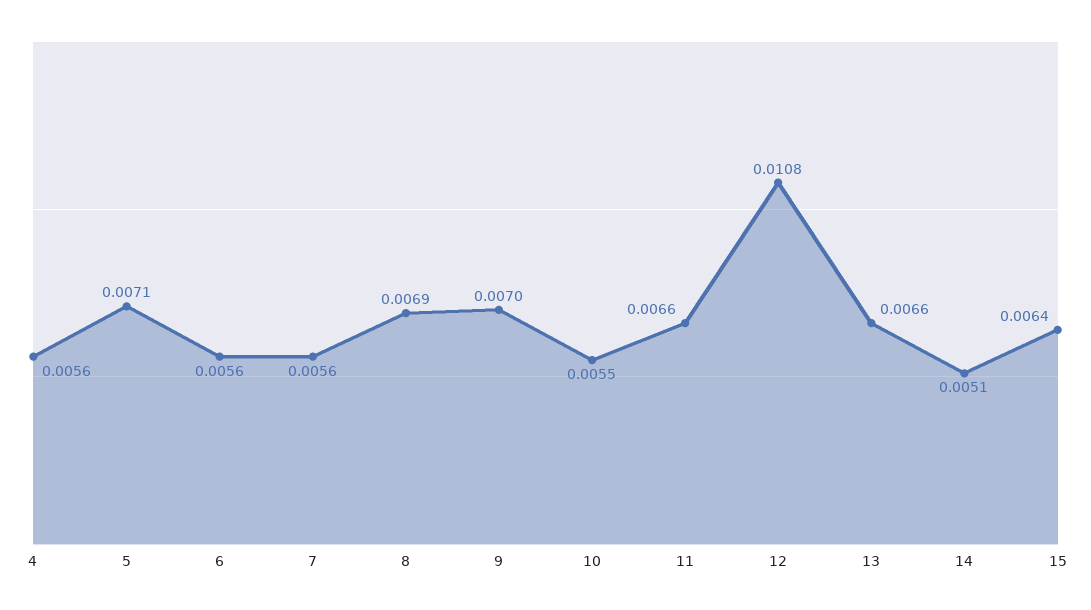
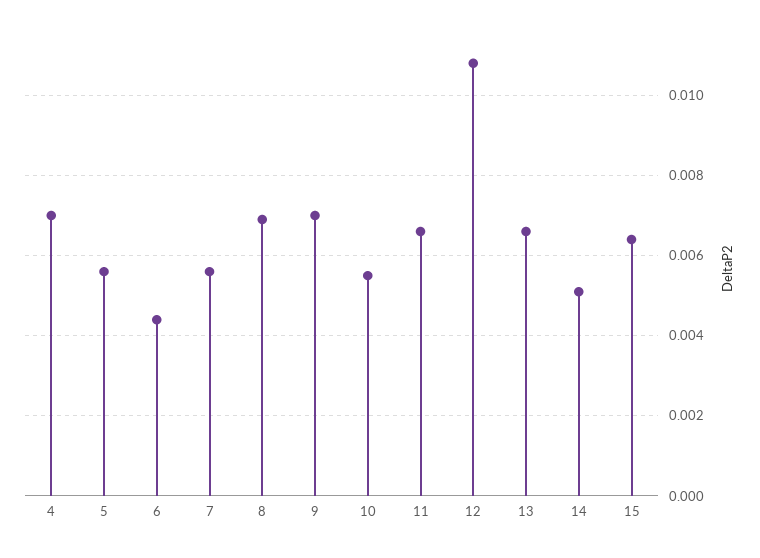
  {
-   "4": 0.0056,
+   "4": 0.007,
-   "5": 0.0071,
+   "5": 0.0055,
-   "6": 0.0056,
+   "6": 0.0045,
    "7": 0.0056,
    "8": 0.0069,
    "9": 0.007,
    "10": 0.0055,
    "11": 0.0066,
    "12": 0.0108,
    "13": 0.0066,
    "14": 0.0051,
    "15": 0.0064
  }

